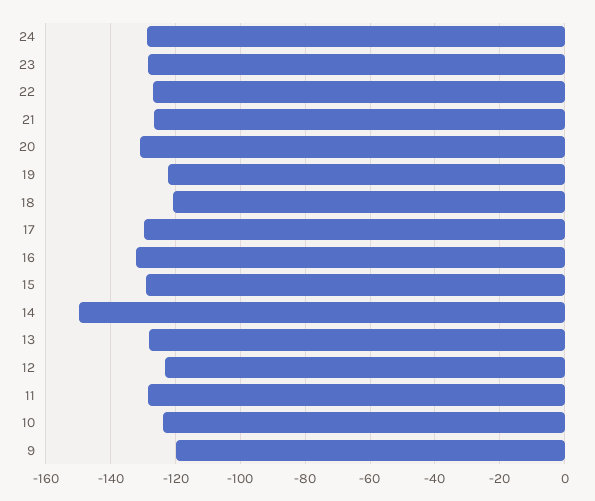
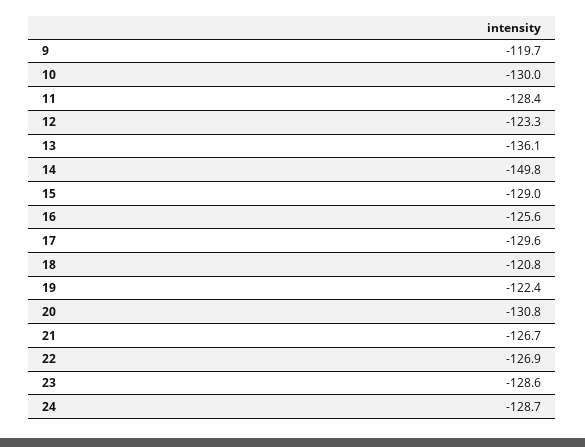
  {
    "24": -128.7,
    "23": -128.6,
    "22": -126.9,
    "21": -126.7,
    "20": -130.8,
    "19": -122.4,
    "18": -120.8,
    "17": -129.6,
-   "16": -132,
+   "16": -125.6,
    "15": -129,
    "14": -149.8,
-   "13": -128,
+   "13": -136.1,
    "12": -123.3,
    "11": -128.4,
-   "10": -124,
+   "10": -130,
    "9": -119.7
  }

